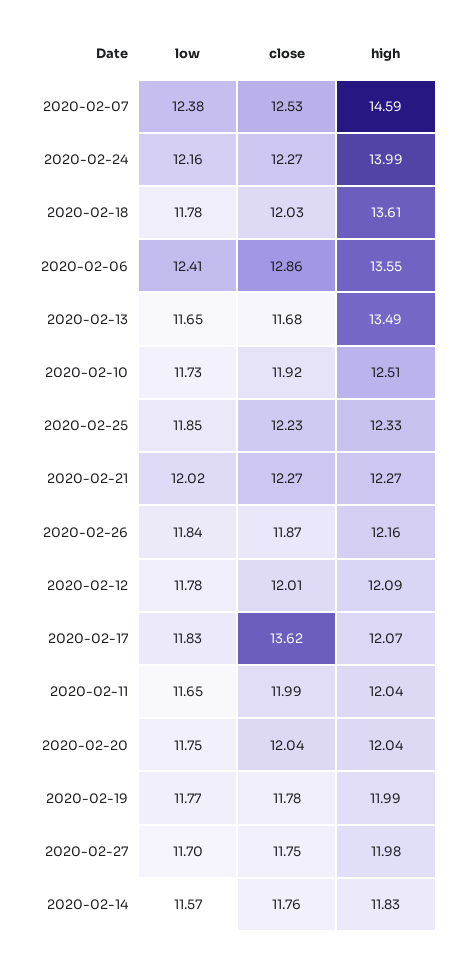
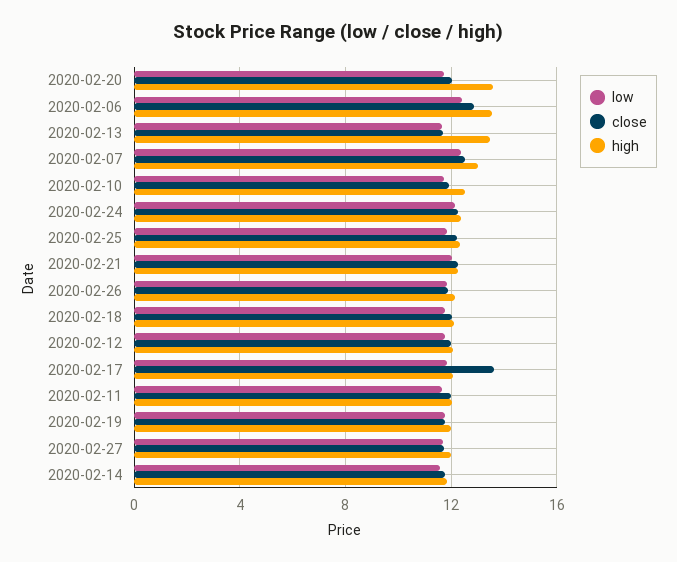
  {
    "low": {
      "2020-02-07": 12.38,
      "2020-02-24": 12.16,
      "2020-02-18": 11.78,
      "2020-02-06": 12.41,
      "2020-02-13": 11.65,
      "2020-02-10": 11.73,
      "2020-02-25": 11.85,
      "2020-02-21": 12.02,
      "2020-02-26": 11.84,
      "2020-02-12": 11.78,
      "2020-02-17": 11.83,
      "2020-02-11": 11.65,
      "2020-02-20": 11.75,
      "2020-02-19": 11.77,
      "2020-02-27": 11.7,
      "2020-02-14": 11.57
    },
    "close": {
      "2020-02-07": 12.53,
      "2020-02-24": 12.27,
      "2020-02-18": 12.03,
      "2020-02-06": 12.86,
      "2020-02-13": 11.68,
      "2020-02-10": 11.92,
      "2020-02-25": 12.23,
      "2020-02-21": 12.27,
      "2020-02-26": 11.87,
      "2020-02-12": 12.01,
      "2020-02-17": 13.62,
      "2020-02-11": 11.99,
      "2020-02-20": 12.04,
      "2020-02-19": 11.78,
      "2020-02-27": 11.75,
      "2020-02-14": 11.76
    },
    "high": {
-     "2020-02-07": 14.59,
+     "2020-02-07": 13,
-     "2020-02-24": 13.99,
+     "2020-02-24": 12.5,
-     "2020-02-18": 13.61,
+     "2020-02-18": 12,
      "2020-02-06": 13.55,
      "2020-02-13": 13.49,
      "2020-02-10": 12.51,
      "2020-02-25": 12.33,
      "2020-02-21": 12.27,
      "2020-02-26": 12.16,
      "2020-02-12": 12.09,
      "2020-02-17": 12.07,
      "2020-02-11": 12.04,
-     "2020-02-20": 12.04,
+     "2020-02-20": 13.5,
      "2020-02-19": 11.99,
      "2020-02-27": 11.98,
      "2020-02-14": 11.83
    }
  }

